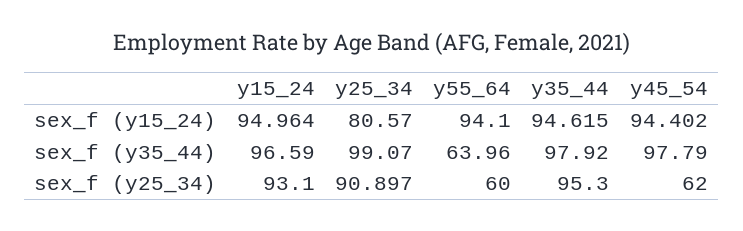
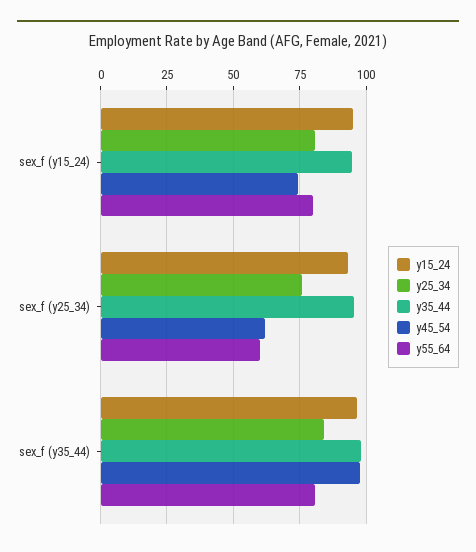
  {
    "y15_24": {
      "sex_f (y15_24)": 94.964,
      "sex_f (y35_44)": 96.59,
      "sex_f (y25_34)": 93.1
    },
    "y25_34": {
      "sex_f (y15_24)": 80.57,
-     "sex_f (y35_44)": 99.07,
+     "sex_f (y35_44)": 85,
-     "sex_f (y25_34)": 90.897
+     "sex_f (y25_34)": 75
    },
    "y55_64": {
-     "sex_f (y15_24)": 94.1,
+     "sex_f (y15_24)": 80,
-     "sex_f (y35_44)": 63.96,
+     "sex_f (y35_44)": 80,
      "sex_f (y25_34)": 60
    },
    "y35_44": {
      "sex_f (y15_24)": 94.615,
      "sex_f (y35_44)": 97.92,
      "sex_f (y25_34)": 95.3
    },
    "y45_54": {
-     "sex_f (y15_24)": 94.402,
+     "sex_f (y15_24)": 75,
      "sex_f (y35_44)": 97.79,
      "sex_f (y25_34)": 62
    }
  }

